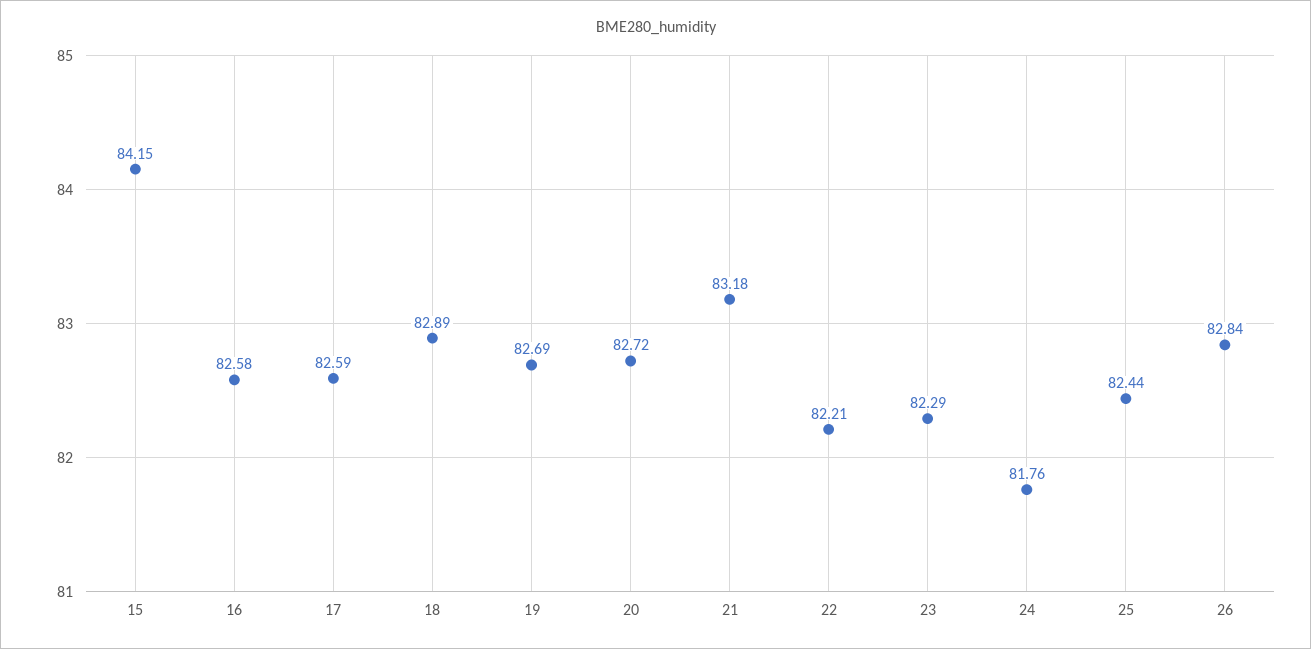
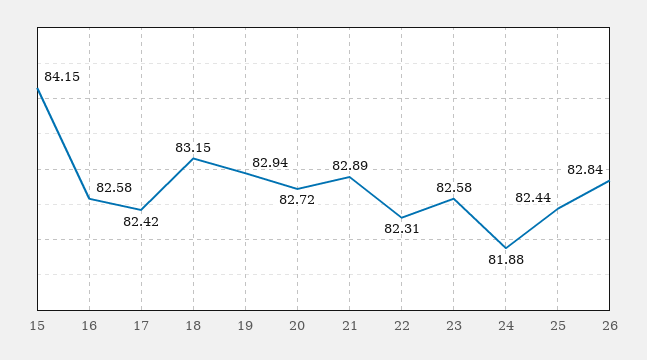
  {
    "15": 84.15,
    "16": 82.58,
-   "17": 82.59,
+   "17": 82.42,
-   "18": 82.89,
+   "18": 83.15,
-   "19": 82.69,
+   "19": 82.94,
    "20": 82.72,
-   "21": 83.18,
+   "21": 82.89,
-   "22": 82.21,
+   "22": 82.31,
-   "23": 82.29,
+   "23": 82.58,
-   "24": 81.76,
+   "24": 81.88,
    "25": 82.44,
    "26": 82.84
  }

